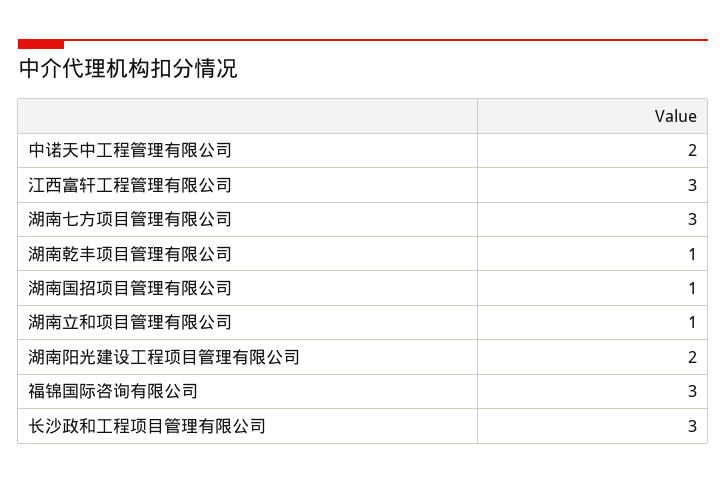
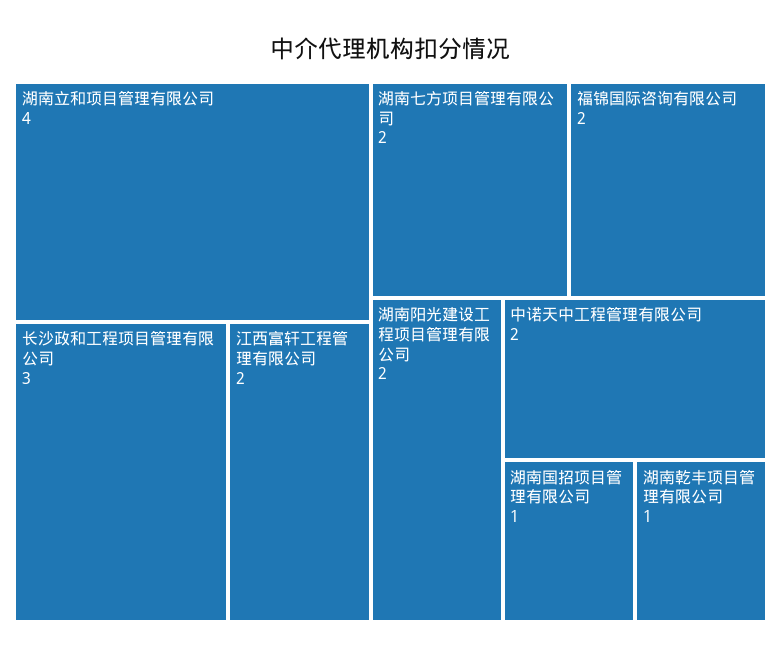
  {
    "中诺天中工程管理有限公司": 2,
-   "江西富轩工程管理有限公司": 3,
+   "江西富轩工程管理有限公司": 2,
-   "湖南七方项目管理有限公司": 3,
+   "湖南七方项目管理有限公司": 2,
    "湖南乾丰项目管理有限公司": 1,
    "湖南国招项目管理有限公司": 1,
-   "湖南立和项目管理有限公司": 1,
+   "湖南立和项目管理有限公司": 4,
    "湖南阳光建设工程项目管理有限公司": 2,
-   "福锦国际咨询有限公司": 3,
+   "福锦国际咨询有限公司": 2,
    "长沙政和工程项目管理有限公司": 3
  }

